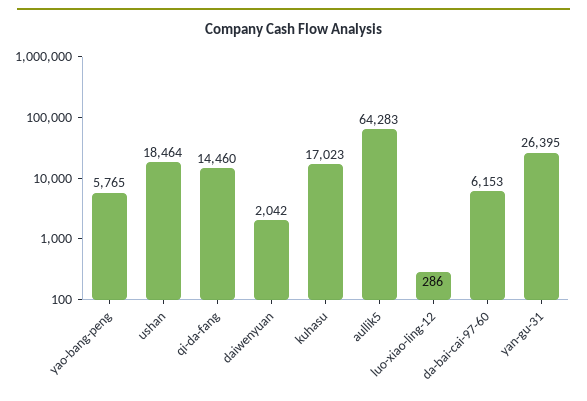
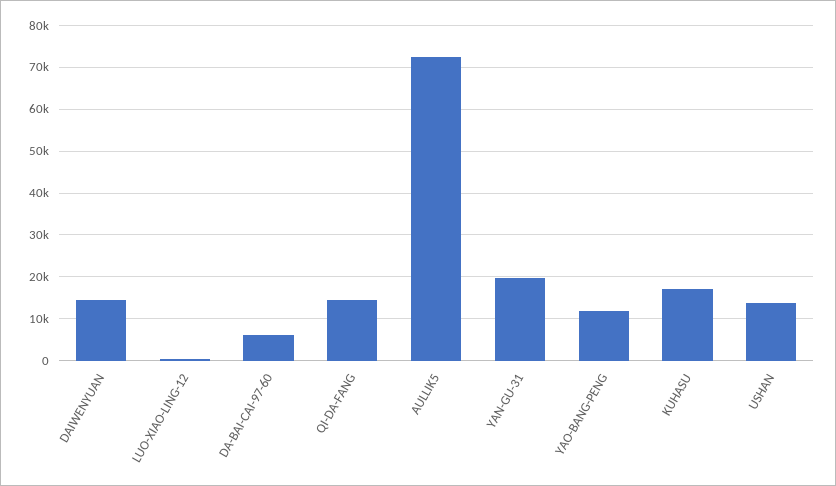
  {
-   "yao-bang-peng": 5765,
+   "yao-bang-peng": 12000,
-   "ushan": 18464,
+   "ushan": 14000,
    "qi-da-fang": 14460,
-   "daiwenyuan": 2042,
+   "daiwenyuan": 14000,
    "kuhasu": 17023,
-   "aullik5": 64283,
+   "aullik5": 72000,
    "luo-xiao-ling-12": 286,
    "da-bai-cai-97-60": 6153,
-   "yan-gu-31": 26395
+   "yan-gu-31": 20000
  }

